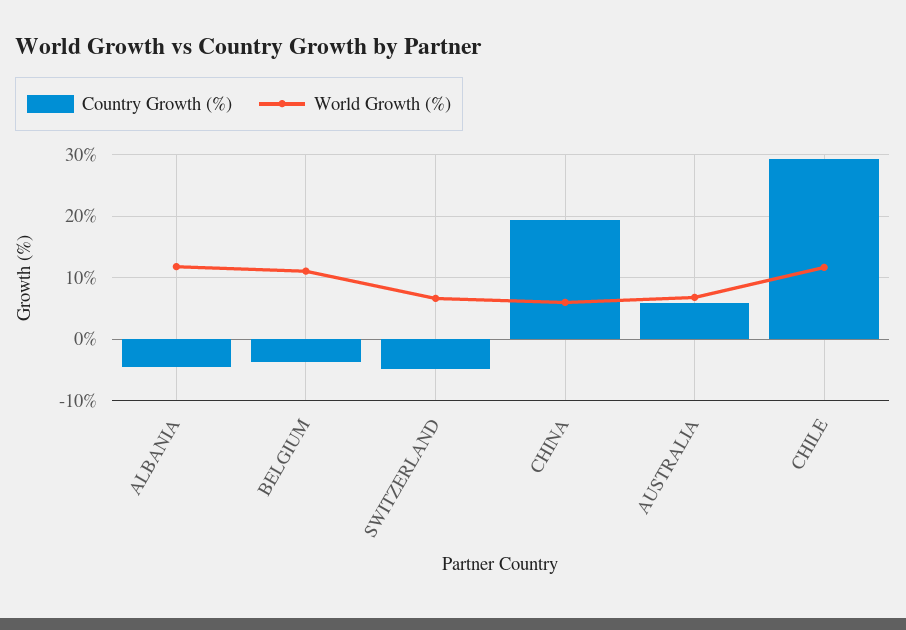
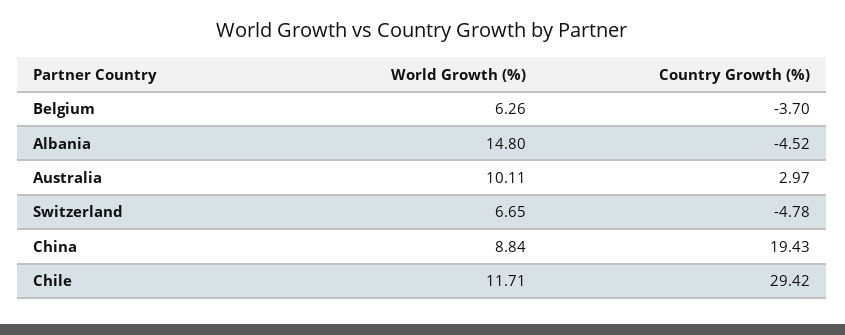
  {
    "Country Growth (%)": {
      "ALBANIA": -4.52,
      "BELGIUM": -3.7,
      "SWITZERLAND": -4.78,
      "CHINA": 19.43,
-     "AUSTRALIA": 6,
+     "AUSTRALIA": 2.97,
      "CHILE": 29.42
    },
    "World Growth (%)": {
-     "ALBANIA": 12,
+     "ALBANIA": 14.8,
-     "BELGIUM": 11,
+     "BELGIUM": 6.26,
      "SWITZERLAND": 6.65,
-     "CHINA": 6,
+     "CHINA": 8.84,
-     "AUSTRALIA": 7,
+     "AUSTRALIA": 10.11,
      "CHILE": 11.71
    }
  }

